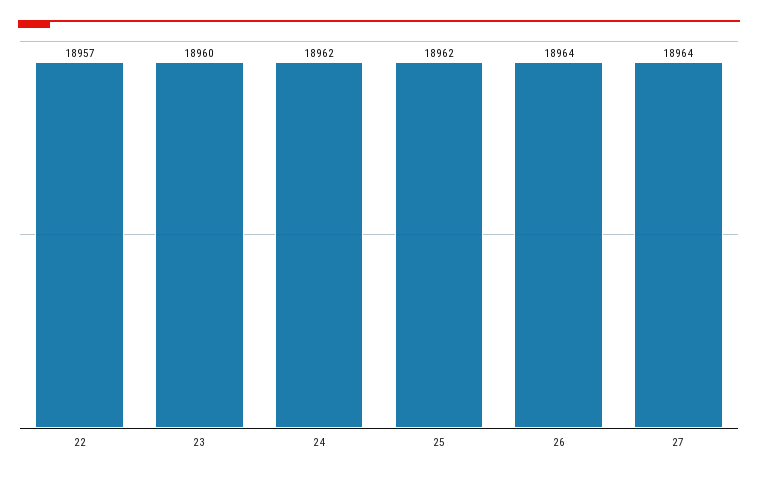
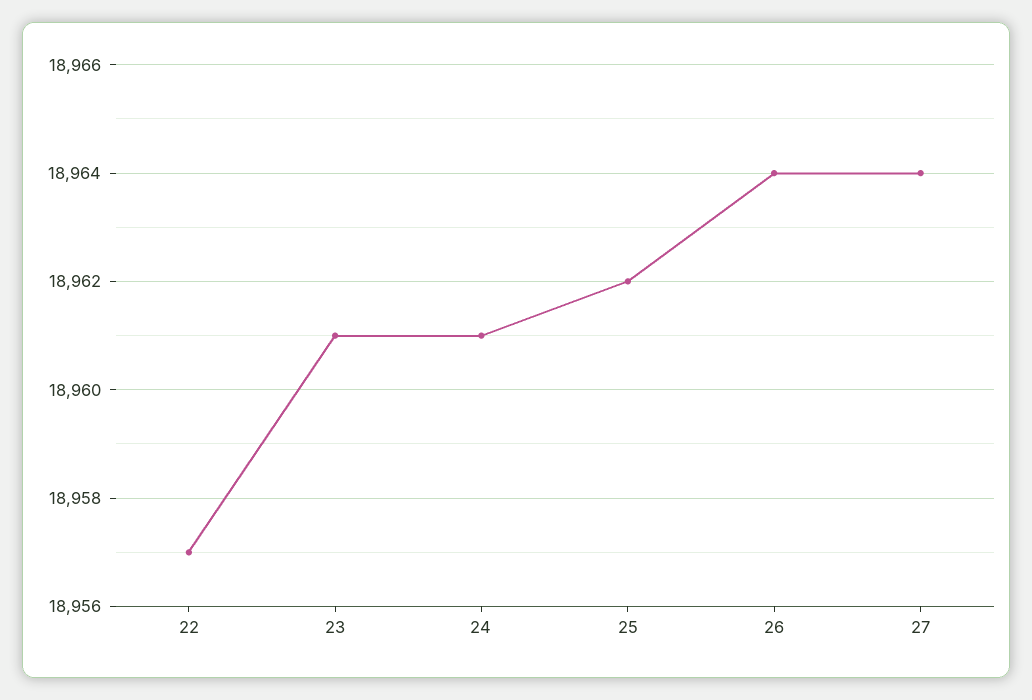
  {
    "22": 18957,
-   "23": 18960,
+   "23": 18961,
-   "24": 18962,
+   "24": 18961,
    "25": 18962,
    "26": 18964,
    "27": 18964
  }

